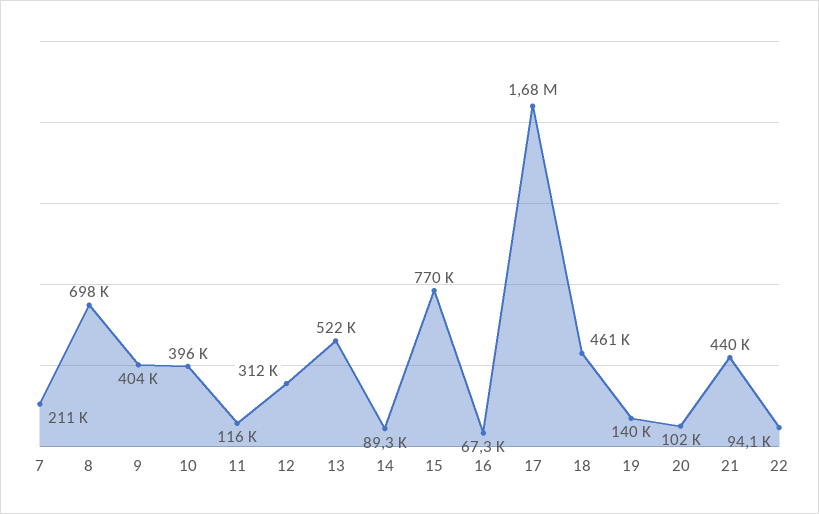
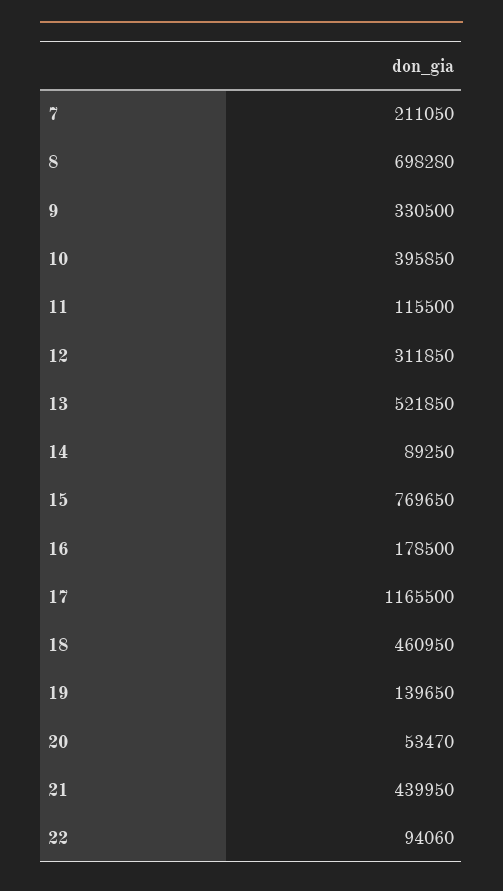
  {
    "7": 211050,
    "8": 698280,
-   "9": 404000,
+   "9": 330500,
    "10": 395850,
    "11": 115500,
    "12": 311850,
    "13": 521850,
    "14": 89250,
    "15": 769650,
-   "16": 67300,
+   "16": 178500,
-   "17": 1680000,
+   "17": 1165500,
    "18": 460950,
    "19": 139650,
-   "20": 102000,
+   "20": 53470,
    "21": 439950,
    "22": 94060
  }

